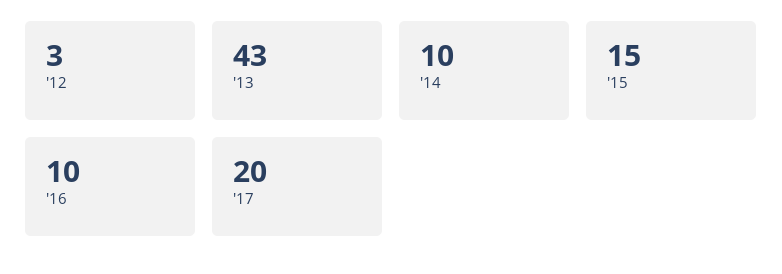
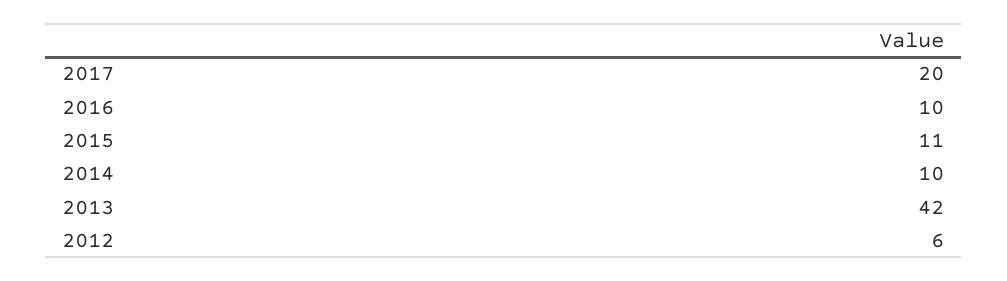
  {
-   "'12": 3,
+   "'12": 6,
-   "'13": 43,
+   "'13": 42,
    "'14": 10,
-   "'15": 15,
+   "'15": 11,
    "'16": 10,
    "'17": 20
  }

